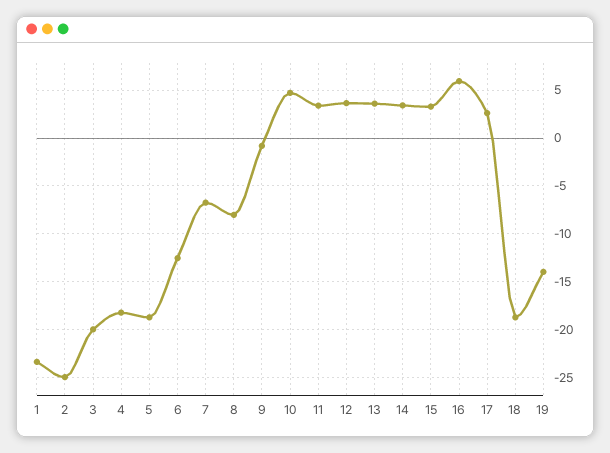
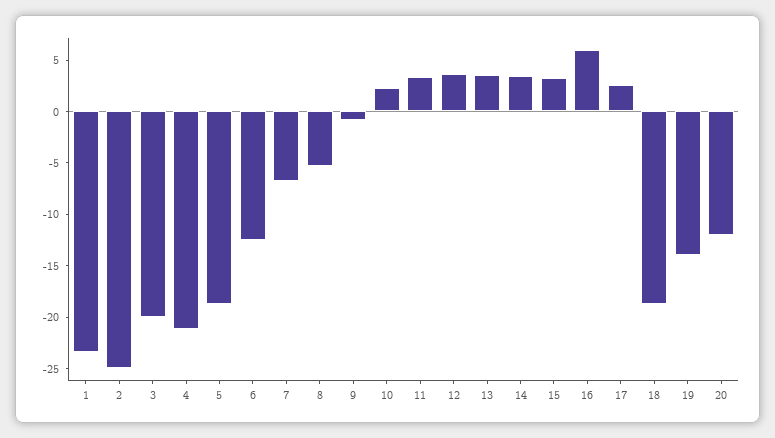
  {
    "1": -23,
    "2": -25,
    "3": -20,
-   "4": -18,
+   "4": -21,
    "5": -19,
    "6": -13,
    "7": -7,
-   "8": -8,
+   "8": -5,
    "9": -1,
-   "10": 5,
+   "10": 2,
    "11": 3,
    "12": 4,
    "13": 4,
    "14": 3,
    "15": 3,
    "16": 6,
    "17": 3,
    "18": -19,
-   "19": -14
+   "19": -14,
+   "20": -12
  }

